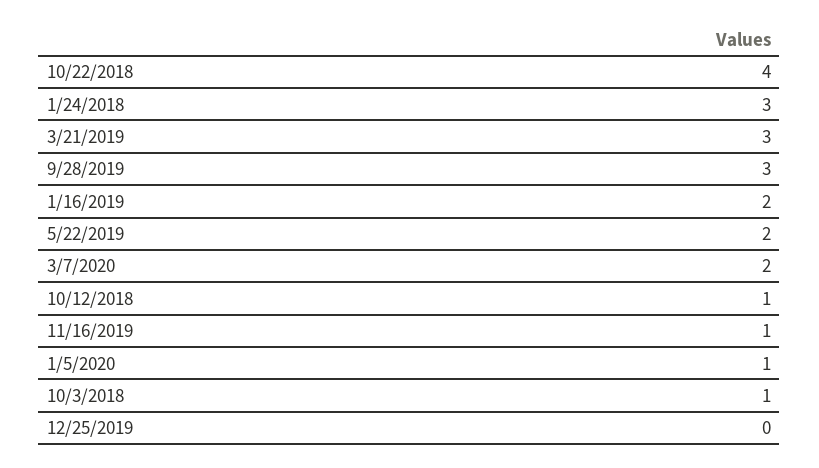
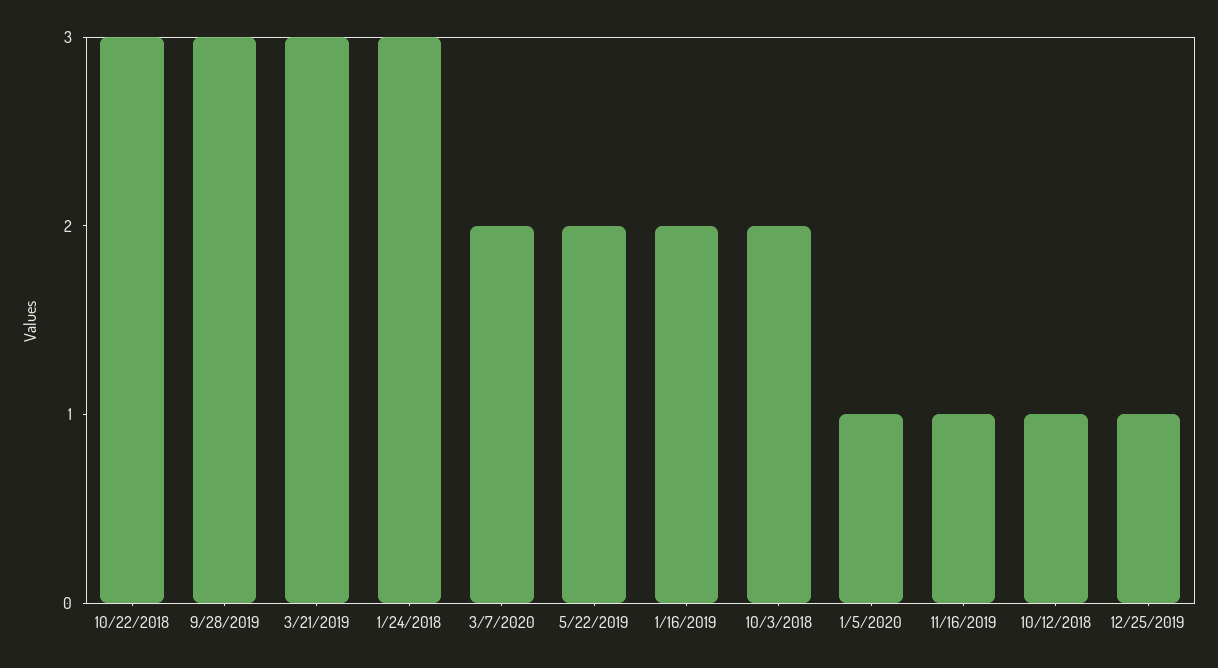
  {
-   "10/22/2018": 4,
+   "10/22/2018": 3,
    "1/24/2018": 3,
    "3/21/2019": 3,
    "9/28/2019": 3,
    "1/16/2019": 2,
    "5/22/2019": 2,
    "3/7/2020": 2,
    "10/12/2018": 1,
    "11/16/2019": 1,
    "1/5/2020": 1,
-   "10/3/2018": 1,
+   "10/3/2018": 2,
-   "12/25/2019": 0
+   "12/25/2019": 1
  }

